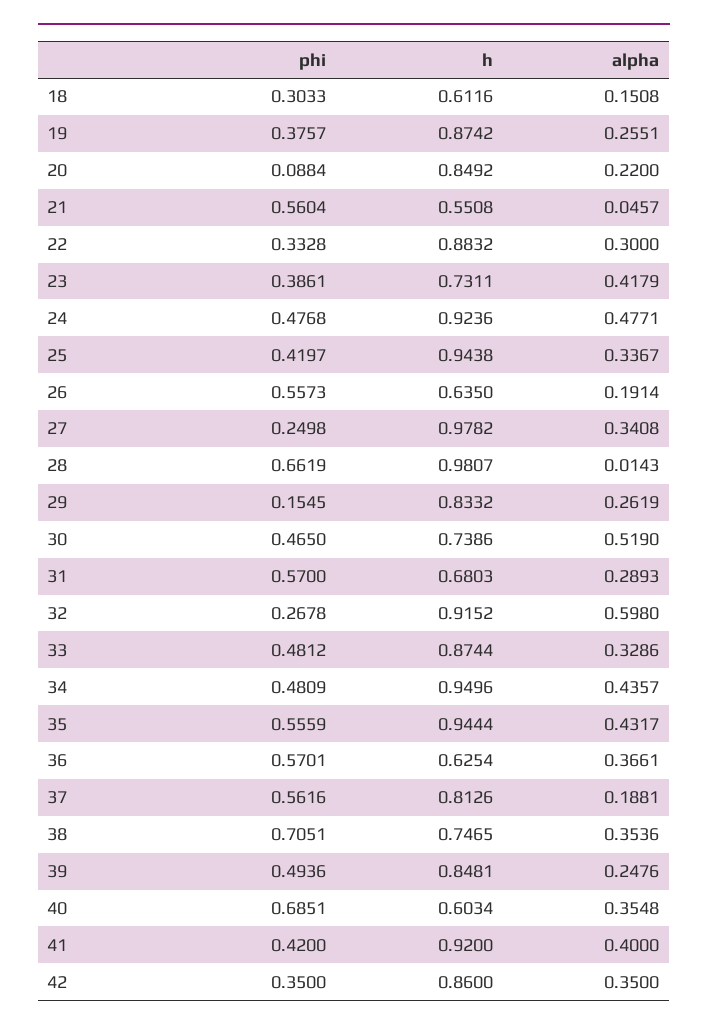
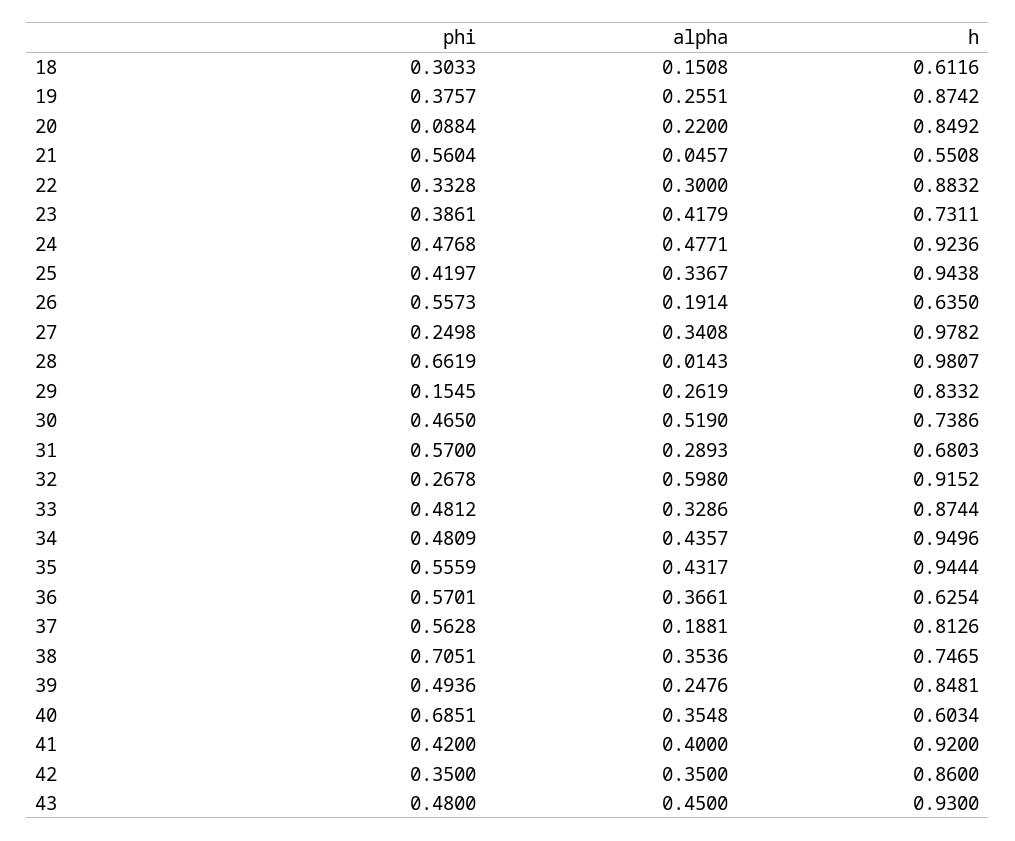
  {
    "phi": {
      "18": 0.3033,
      "19": 0.3757,
      "20": 0.0884,
      "21": 0.5604,
      "22": 0.3328,
      "23": 0.3861,
      "24": 0.4768,
      "25": 0.4197,
      "26": 0.5573,
      "27": 0.2498,
      "28": 0.6619,
      "29": 0.1545,
      "30": 0.465,
      "31": 0.57,
      "32": 0.2678,
      "33": 0.4812,
      "34": 0.4809,
      "35": 0.5559,
      "36": 0.5701,
-     "37": 0.5616,
+     "37": 0.5628,
      "38": 0.7051,
      "39": 0.4936,
      "40": 0.6851,
      "41": 0.42,
-     "42": 0.35
+     "42": 0.35,
+     "43": 0.48
    },
    "h": {
      "18": 0.6116,
      "19": 0.8742,
      "20": 0.8492,
      "21": 0.5508,
      "22": 0.8832,
      "23": 0.7311,
      "24": 0.9236,
      "25": 0.9438,
      "26": 0.635,
      "27": 0.9782,
      "28": 0.9807,
      "29": 0.8332,
      "30": 0.7386,
      "31": 0.6803,
      "32": 0.9152,
      "33": 0.8744,
      "34": 0.9496,
      "35": 0.9444,
      "36": 0.6254,
      "37": 0.8126,
      "38": 0.7465,
      "39": 0.8481,
      "40": 0.6034,
      "41": 0.92,
-     "42": 0.86
+     "42": 0.86,
+     "43": 0.93
    },
    "alpha": {
      "18": 0.1508,
      "19": 0.2551,
      "20": 0.22,
      "21": 0.0457,
      "22": 0.3,
      "23": 0.4179,
      "24": 0.4771,
      "25": 0.3367,
      "26": 0.1914,
      "27": 0.3408,
      "28": 0.0143,
      "29": 0.2619,
      "30": 0.519,
      "31": 0.2893,
      "32": 0.598,
      "33": 0.3286,
      "34": 0.4357,
      "35": 0.4317,
      "36": 0.3661,
      "37": 0.1881,
      "38": 0.3536,
      "39": 0.2476,
      "40": 0.3548,
      "41": 0.4,
-     "42": 0.35
+     "42": 0.35,
+     "43": 0.45
    }
  }

